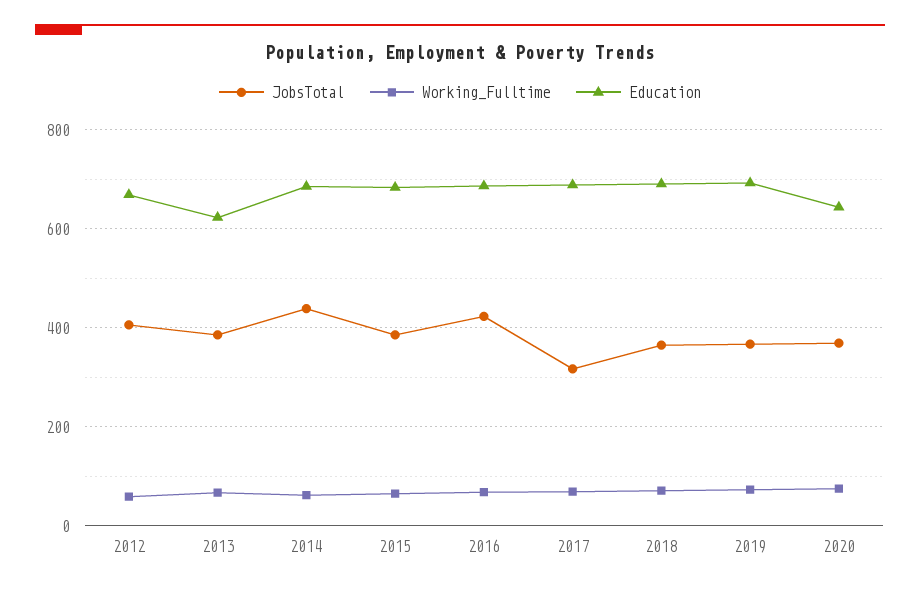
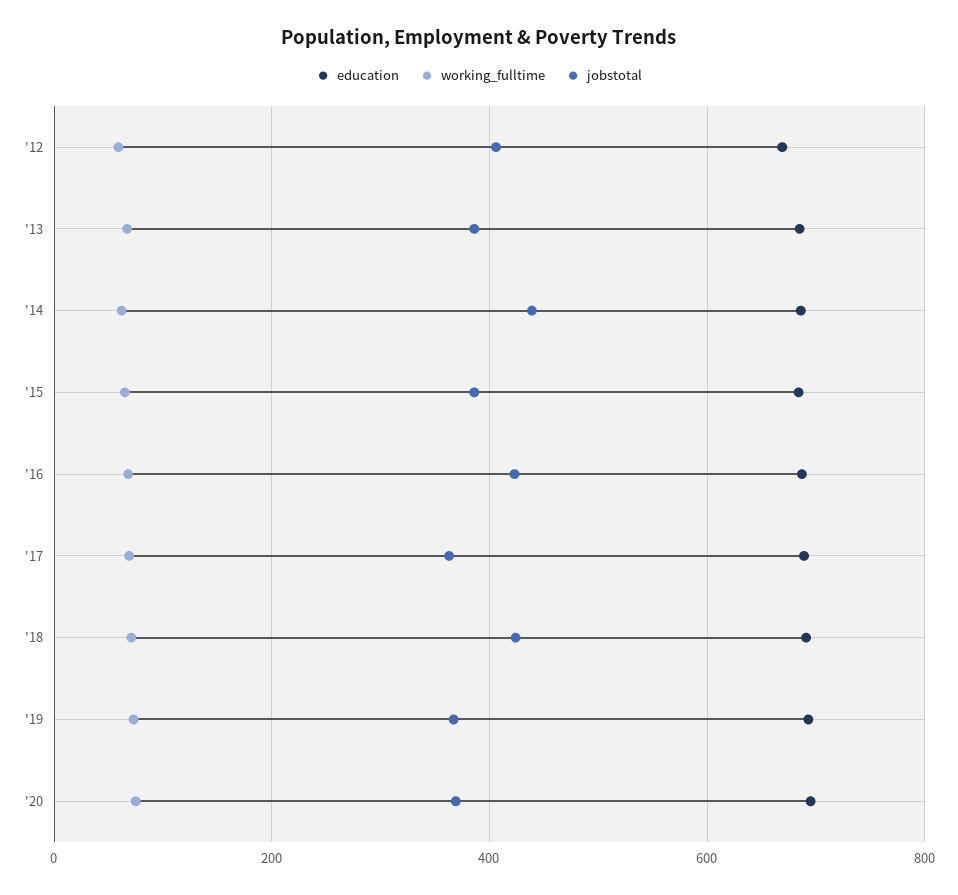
  {
    "JobsTotal": {
      "2012": 400,
      "2013": 380,
      "2014": 440,
      "2015": 380,
      "2016": 420,
-     "2017": 320,
+     "2017": 360,
-     "2018": 360,
+     "2018": 420,
      "2019": 360,
      "2020": 360
    },
    "Working_Fulltime": {
      "2012": 60,
      "2013": 60,
      "2014": 60,
      "2015": 60,
      "2016": 60,
      "2017": 60,
      "2018": 80,
      "2019": 80,
      "2020": 80
    },
    "Education": {
      "2012": 660,
-     "2013": 620,
+     "2013": 680,
      "2014": 680,
      "2015": 680,
      "2016": 680,
      "2017": 680,
      "2018": 700,
      "2019": 700,
-     "2020": 640
+     "2020": 700
    }
  }

